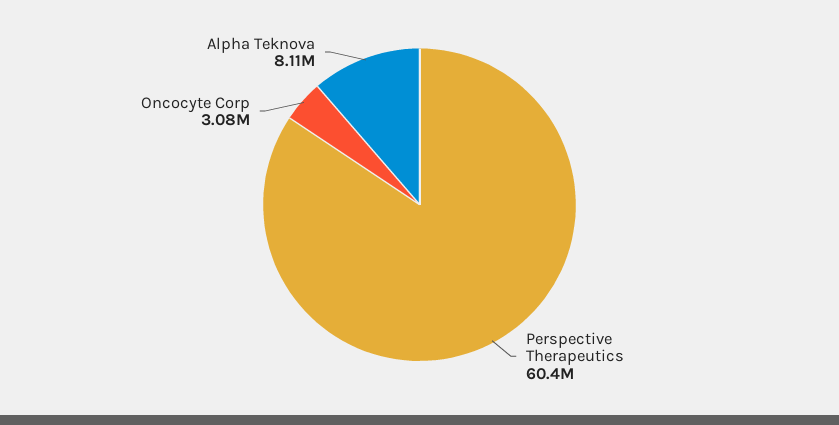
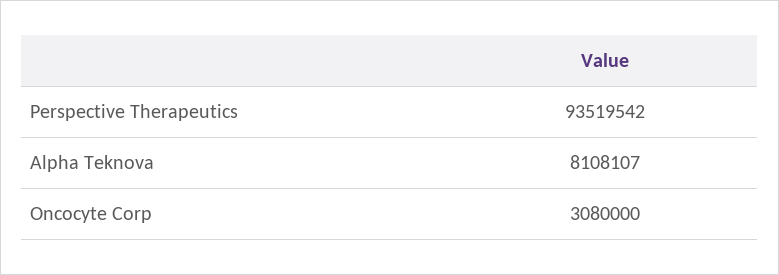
  {
-   "Perspective Therapeutics": 60400000,
+   "Perspective Therapeutics": 93519542,
    "Oncocyte Corp": 3080000,
    "Alpha Teknova": 8108107
  }

